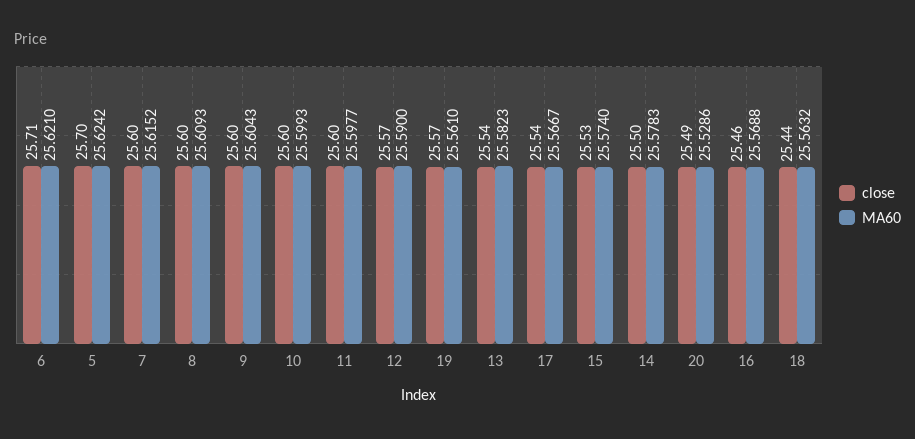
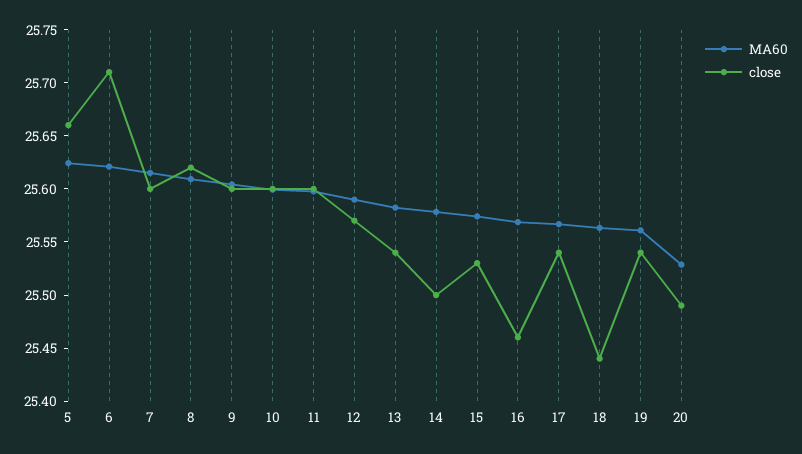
  {
    "close": {
      "6": 25.71,
-     "5": 25.7,
+     "5": 25.66,
      "7": 25.6,
-     "8": 25.6,
+     "8": 25.62,
      "9": 25.6,
      "10": 25.6,
      "11": 25.6,
      "12": 25.57,
-     "19": 25.57,
+     "19": 25.54,
      "13": 25.54,
      "17": 25.54,
      "15": 25.53,
      "14": 25.5,
      "20": 25.49,
      "16": 25.46,
      "18": 25.44
    },
    "MA60": {
      "6": 25.621,
      "5": 25.6242,
      "7": 25.6152,
      "8": 25.6093,
      "9": 25.6043,
      "10": 25.5993,
      "11": 25.5977,
      "12": 25.59,
      "19": 25.561,
      "13": 25.5823,
      "17": 25.5667,
      "15": 25.574,
      "14": 25.5783,
      "20": 25.5286,
      "16": 25.5688,
      "18": 25.5632
    }
  }

